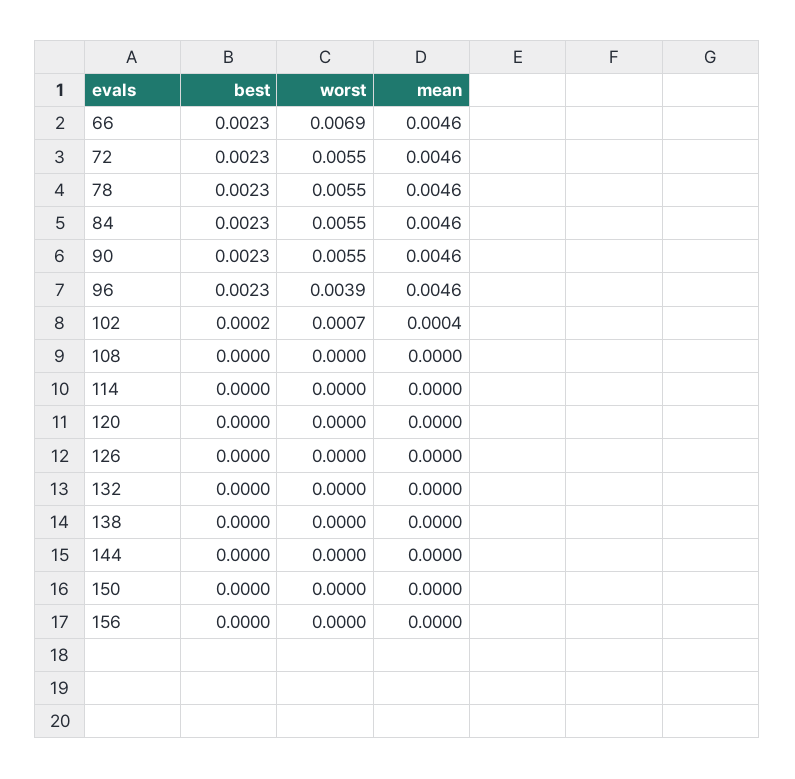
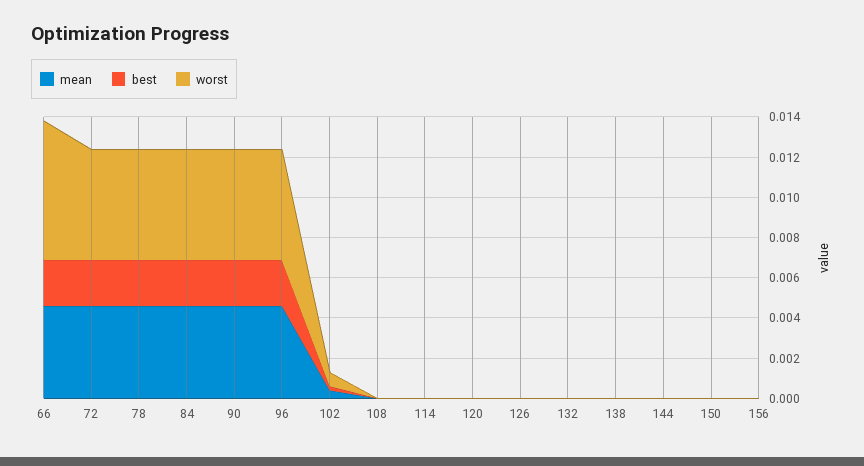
  {
    "best": {
      "66": 0.0023,
      "72": 0.0023,
      "78": 0.0023,
      "84": 0.0023,
      "90": 0.0023,
      "96": 0.0023,
      "102": 0.0002,
      "108": 0,
      "114": 0,
      "120": 0,
      "126": 0,
      "132": 0,
      "138": 0,
      "144": 0,
      "150": 0,
      "156": 0
    },
    "worst": {
      "66": 0.0069,
      "72": 0.0055,
      "78": 0.0055,
      "84": 0.0055,
      "90": 0.0055,
-     "96": 0.0039,
+     "96": 0.0055,
      "102": 0.0007,
      "108": 0,
      "114": 0,
      "120": 0,
      "126": 0,
      "132": 0,
      "138": 0,
      "144": 0,
      "150": 0,
      "156": 0
    },
    "mean": {
      "66": 0.0046,
      "72": 0.0046,
      "78": 0.0046,
      "84": 0.0046,
      "90": 0.0046,
      "96": 0.0046,
      "102": 0.0004,
      "108": 0,
      "114": 0,
      "120": 0,
      "126": 0,
      "132": 0,
      "138": 0,
      "144": 0,
      "150": 0,
      "156": 0
    }
  }

